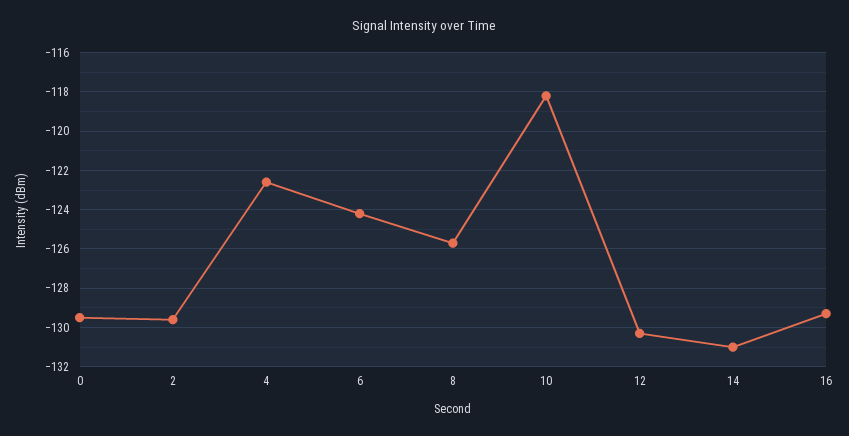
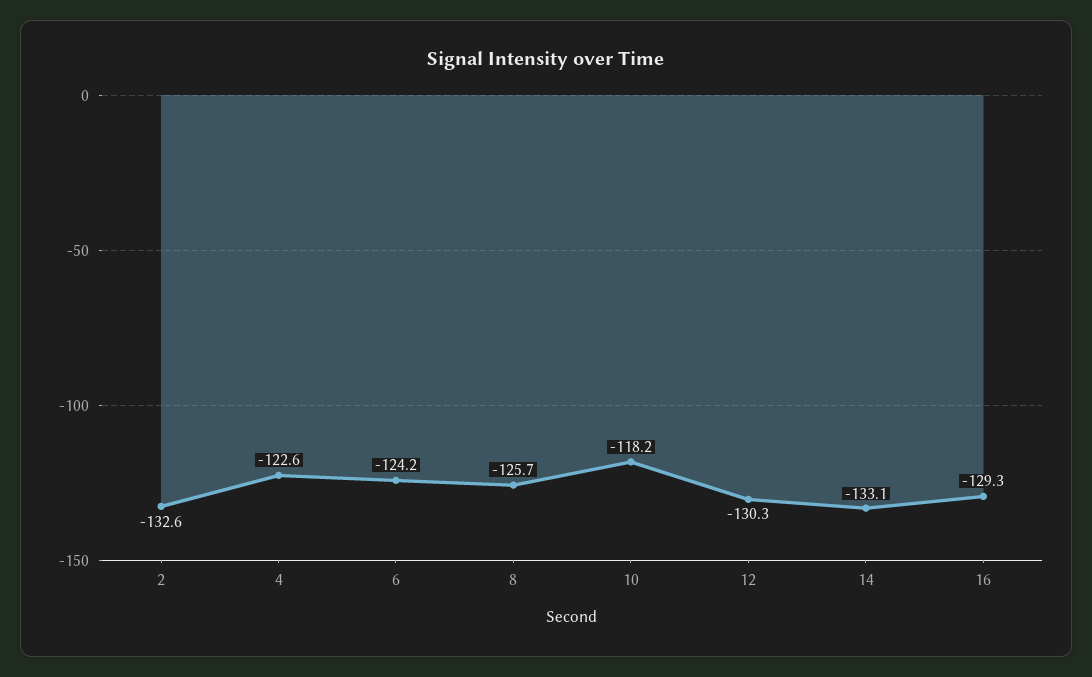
  {
-   "0": -129.5,
-   "2": -129.5,
+   "2": -132.6,
    "4": -122.6,
    "6": -124.2,
    "8": -125.7,
    "10": -118.2,
    "12": -130.3,
-   "14": -131,
+   "14": -133.1,
    "16": -129.3
  }

